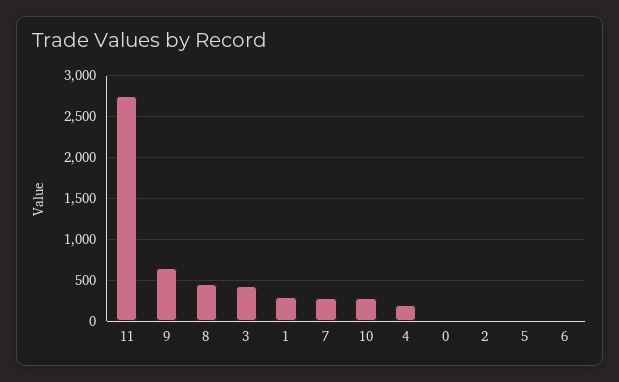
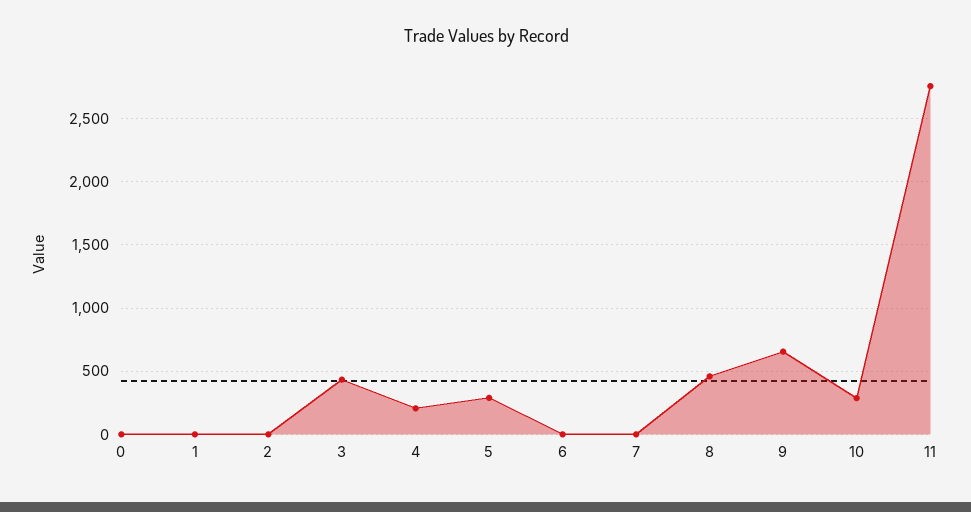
  {
    "11": 2750,
    "9": 650,
    "8": 450,
    "3": 450,
-   "1": 300,
+   "1": 0,
-   "7": 300,
+   "7": 0,
    "10": 300,
    "4": 200,
    "0": 0,
    "2": 0,
-   "5": 0,
+   "5": 300,
    "6": 0
  }

